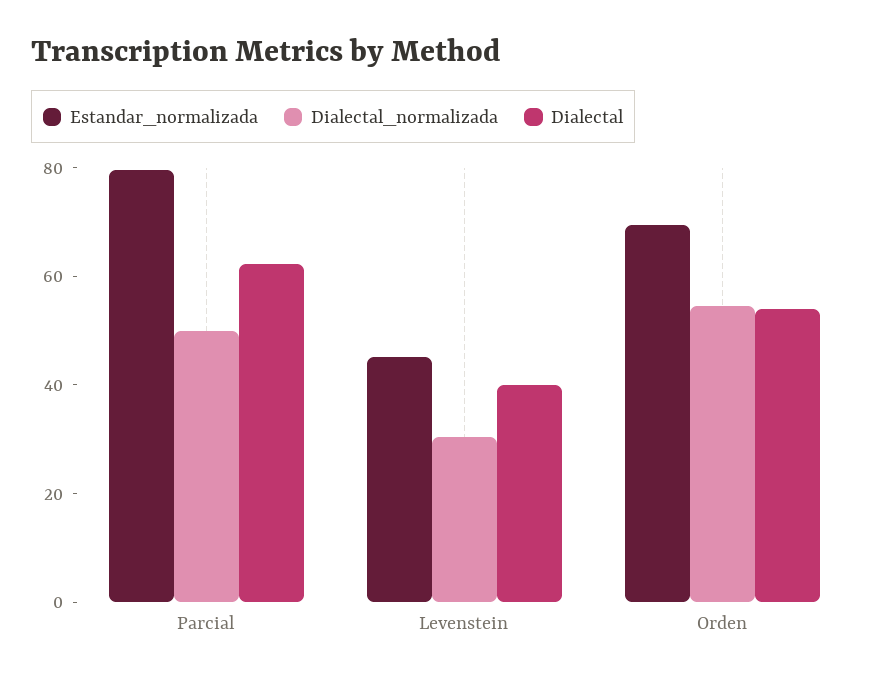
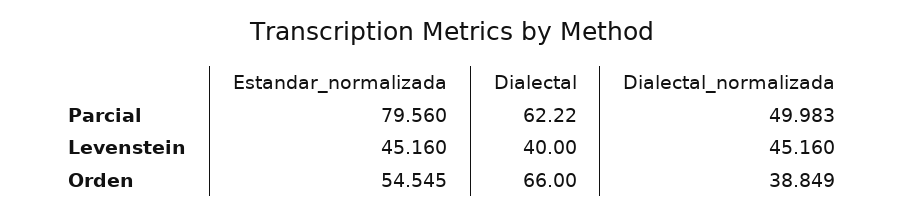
  {
    "Estandar_normalizada": {
      "Parcial": 79.56,
      "Levenstein": 45.16,
-     "Orden": 70
+     "Orden": 54.545
    },
    "Dialectal_normalizada": {
      "Parcial": 49.983,
-     "Levenstein": 30,
+     "Levenstein": 45.16,
-     "Orden": 55
+     "Orden": 38.849
    },
    "Dialectal": {
      "Parcial": 62.22,
      "Levenstein": 40,
-     "Orden": 55
+     "Orden": 66
    }
  }

